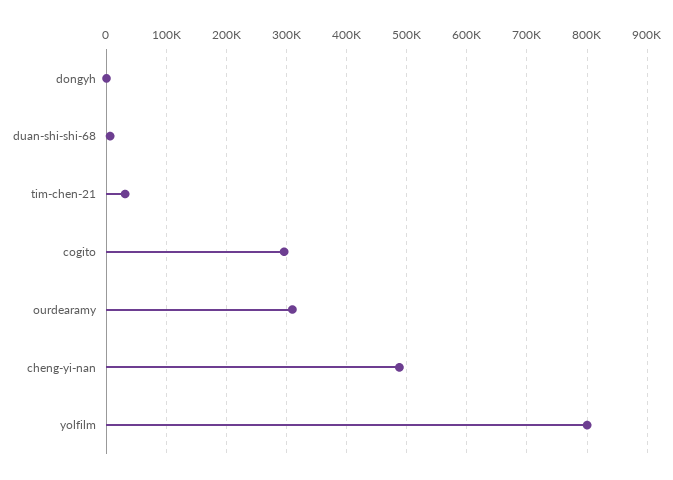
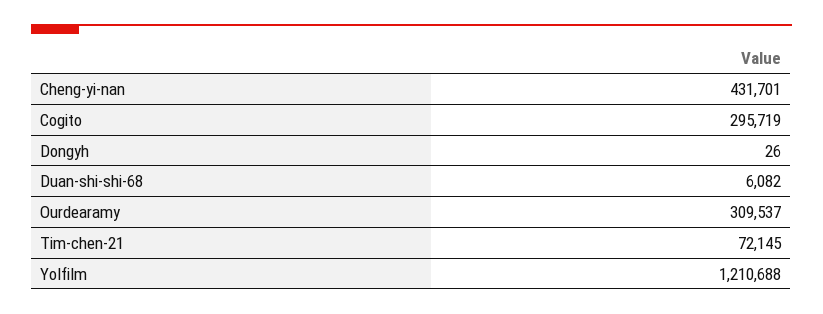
  {
    "dongyh": 26,
    "duan-shi-shi-68": 6082,
-   "tim-chen-21": 30000,
+   "tim-chen-21": 72145,
    "cogito": 295719,
    "ourdearamy": 309537,
-   "cheng-yi-nan": 490000,
+   "cheng-yi-nan": 431701,
-   "yolfilm": 800000
+   "yolfilm": 1210688
  }

